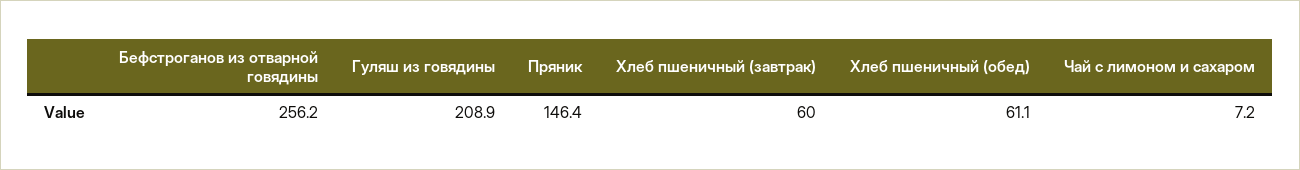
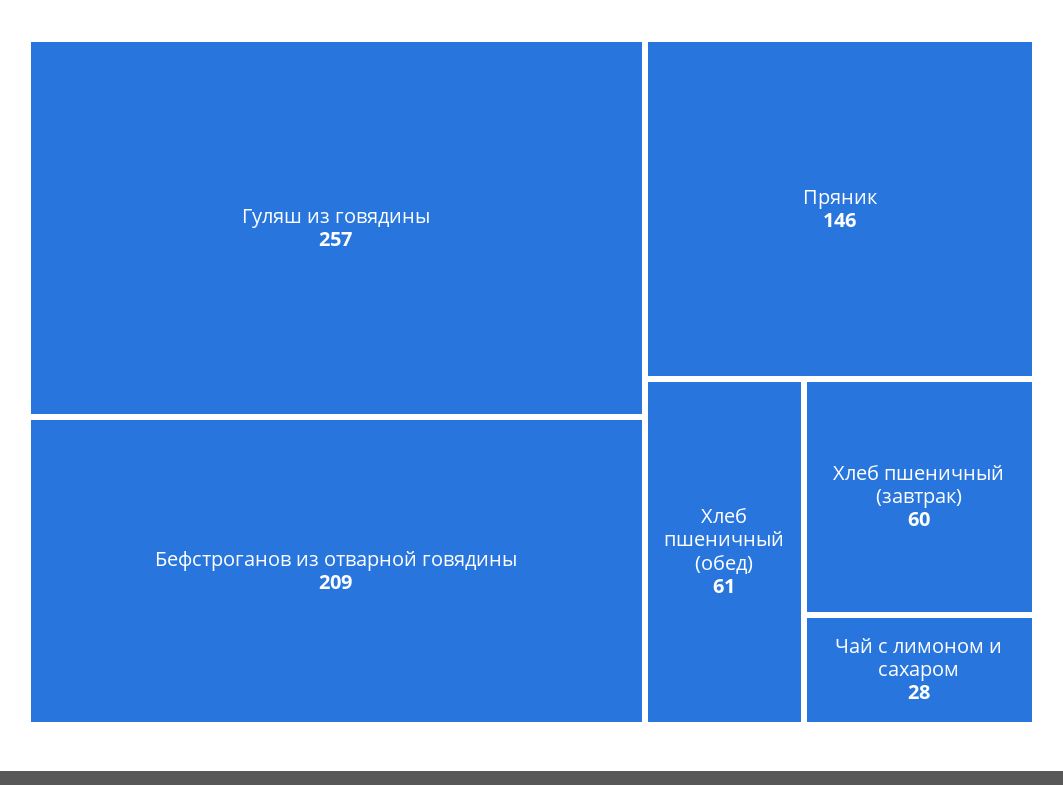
  {
-   "Бефстроганов из отварной говядины": 256.2,
+   "Бефстроганов из отварной говядины": 209,
-   "Гуляш из говядины": 208.9,
+   "Гуляш из говядины": 257,
    "Пряник": 146.4,
    "Хлеб пшеничный (завтрак)": 60,
    "Хлеб пшеничный (обед)": 61.1,
-   "Чай с лимоном и сахаром": 7.2
+   "Чай с лимоном и сахаром": 28
  }

